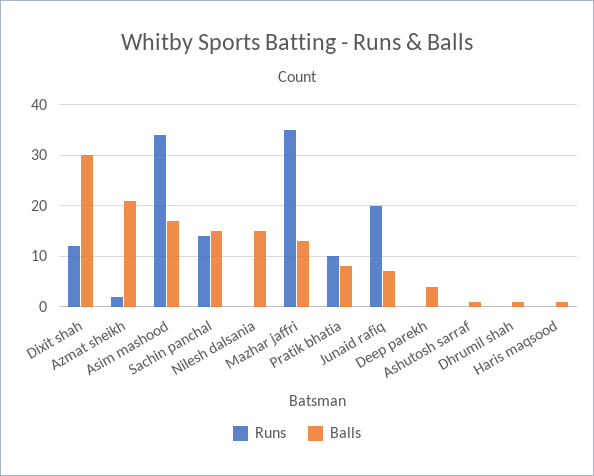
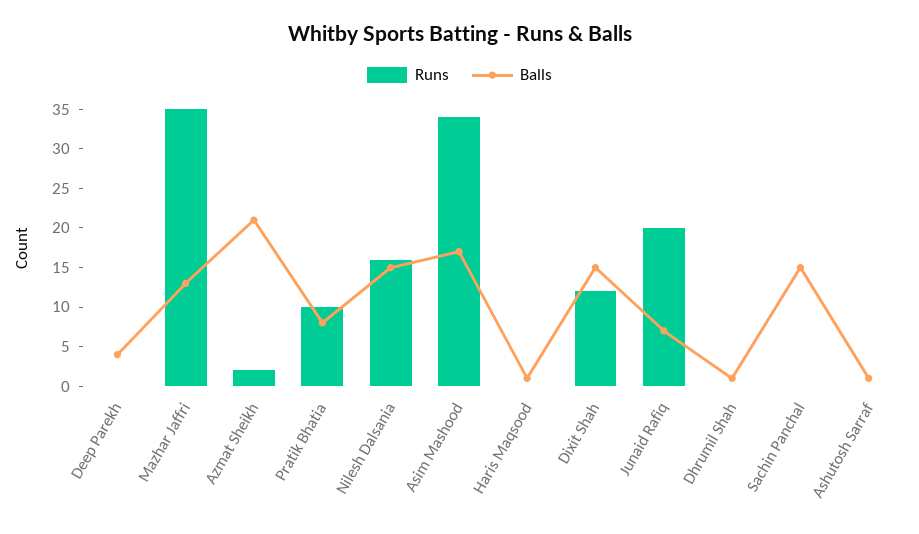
  {
    "Runs": {
      "Dixit shah": 10,
      "Azmat sheikh": 0,
      "Asim mashood": 35,
-     "Sachin panchal": 15,
+     "Sachin panchal": 0,
-     "Nilesh dalsania": 0,
+     "Nilesh dalsania": 15,
      "Mazhar jaffri": 35,
      "Pratik bhatia": 10,
      "Junaid rafiq": 20,
      "Deep parekh": 0,
      "Ashutosh sarraf": 0,
      "Dhrumil shah": 0,
      "Haris maqsood": 0
    },
    "Balls": {
-     "Dixit shah": 30,
+     "Dixit shah": 15,
      "Azmat sheikh": 20,
      "Asim mashood": 15,
      "Sachin panchal": 15,
      "Nilesh dalsania": 15,
      "Mazhar jaffri": 15,
      "Pratik bhatia": 10,
      "Junaid rafiq": 5,
      "Deep parekh": 5,
      "Ashutosh sarraf": 0,
      "Dhrumil shah": 0,
      "Haris maqsood": 0
    }
  }

